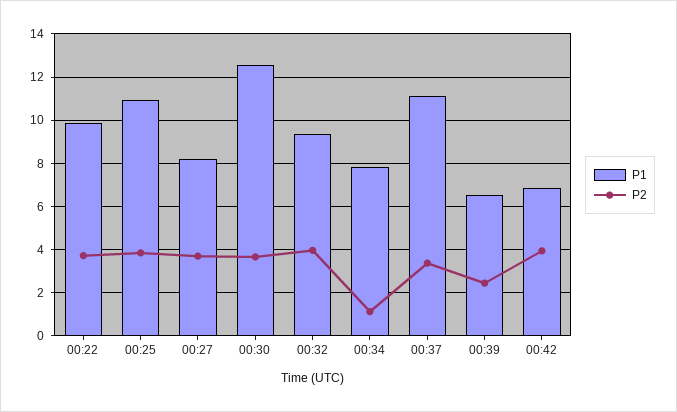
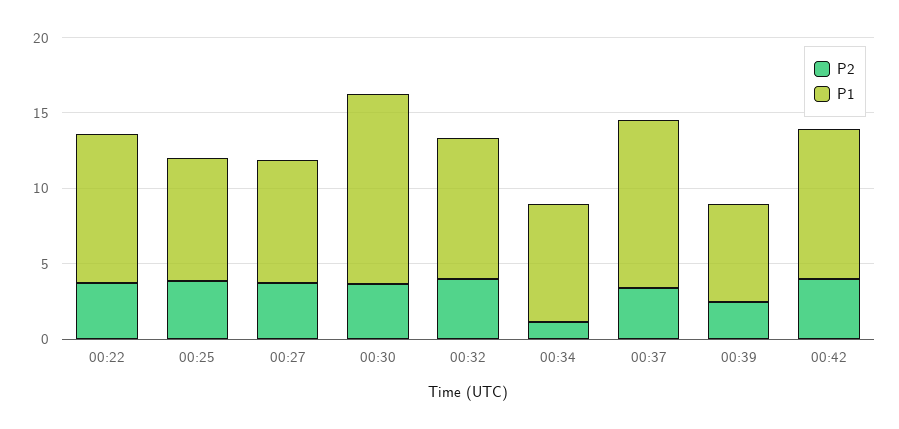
  {
    "P1": {
      "00:22": 10,
-     "00:25": 11,
+     "00:25": 8,
      "00:27": 8,
      "00:30": 12.5,
      "00:32": 9.5,
      "00:34": 8,
      "00:37": 11,
      "00:39": 6.5,
-     "00:42": 7
+     "00:42": 10
    },
    "P2": {
      "00:22": 3.5,
      "00:25": 4,
      "00:27": 3.5,
      "00:30": 3.5,
      "00:32": 4,
      "00:34": 1,
      "00:37": 3.5,
      "00:39": 2.5,
      "00:42": 4
    }
  }

